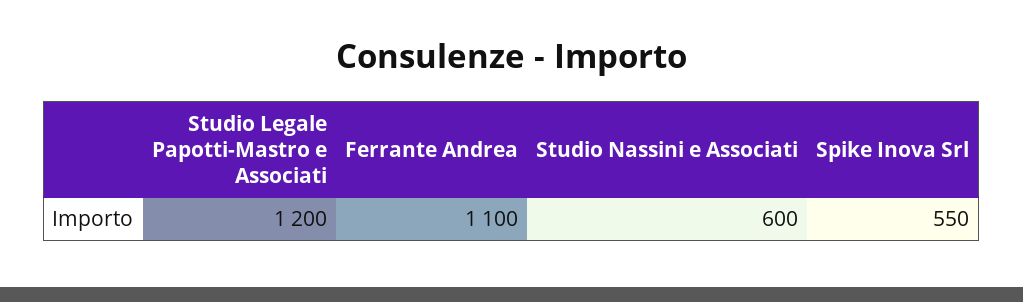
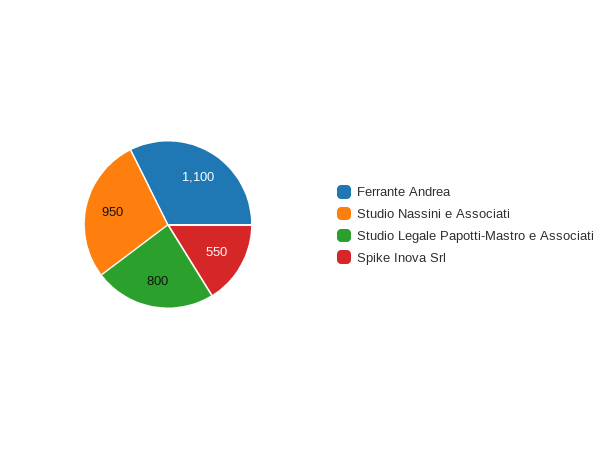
  {
-   "Studio Legale Papotti-Mastro e Associati": 1200,
+   "Studio Legale Papotti-Mastro e Associati": 800,
    "Ferrante Andrea": 1100,
-   "Studio Nassini e Associati": 600,
+   "Studio Nassini e Associati": 950,
    "Spike Inova Srl": 550
  }

